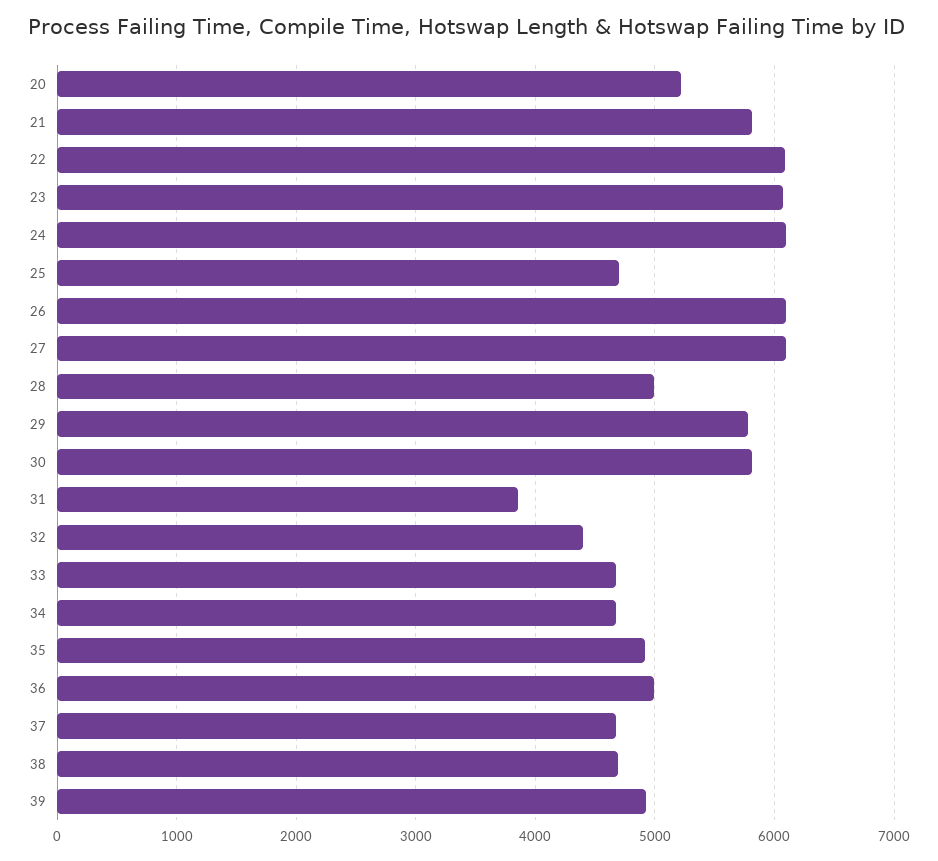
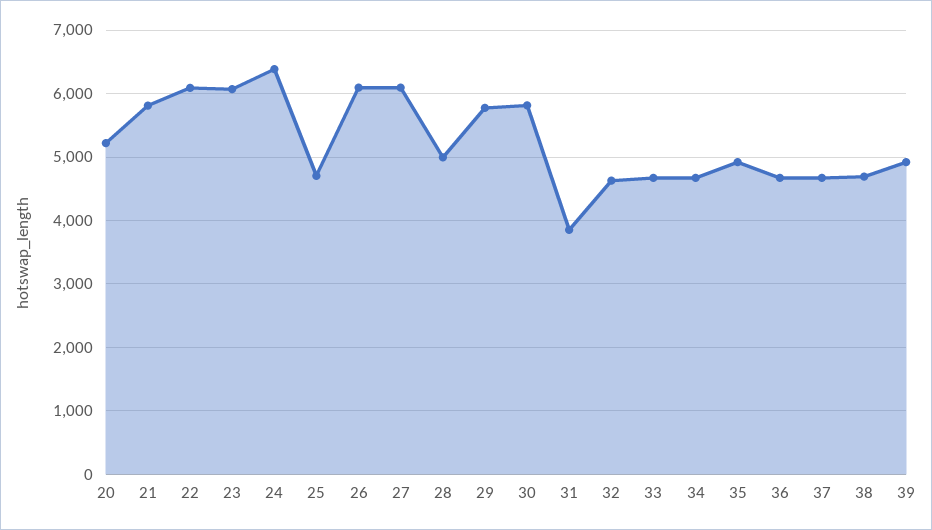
  {
    "20": 5200,
    "21": 5800,
    "22": 6100,
    "23": 6100,
-   "24": 6100,
+   "24": 6400,
    "25": 4700,
    "26": 6100,
    "27": 6100,
    "28": 5000,
    "29": 5800,
    "30": 5800,
    "31": 3900,
-   "32": 4400,
+   "32": 4600,
    "33": 4700,
    "34": 4700,
    "35": 4900,
-   "36": 5000,
+   "36": 4700,
    "37": 4700,
    "38": 4700,
    "39": 4900
  }

